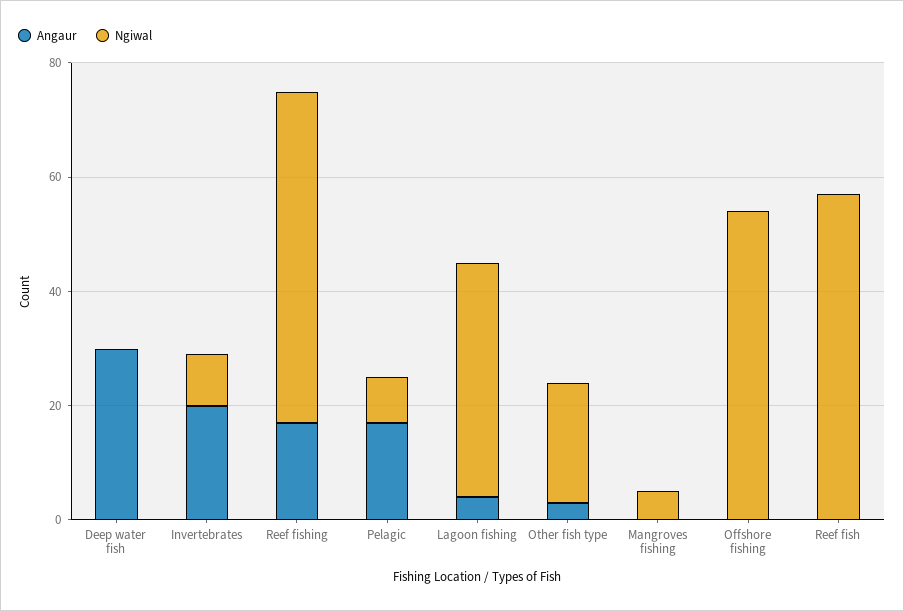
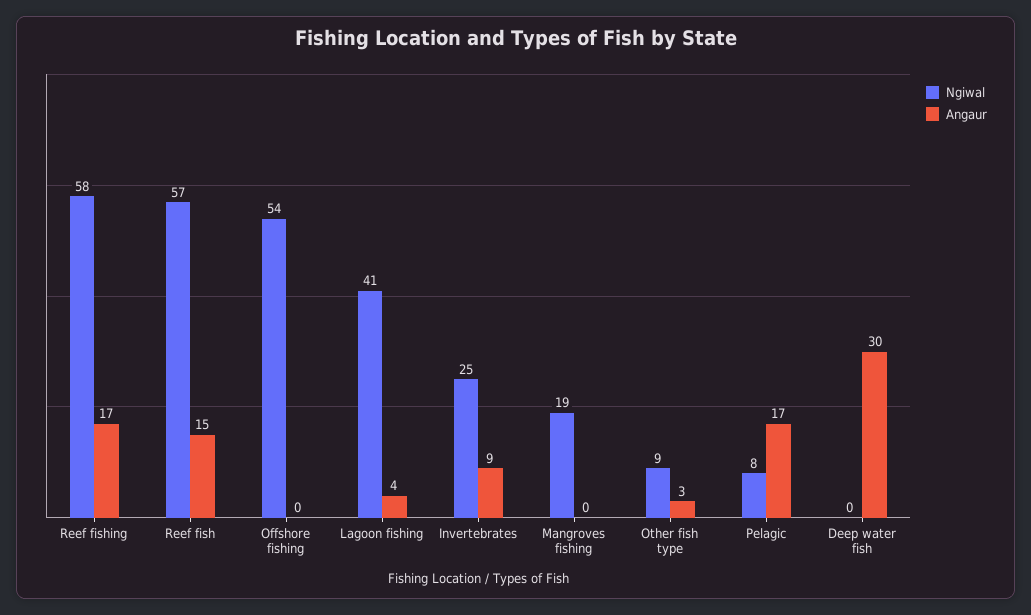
  {
    "Angaur": {
      "Deep water fish": 30,
-     "Invertebrates": 20,
+     "Invertebrates": 9,
      "Reef fishing": 17,
      "Pelagic": 17,
      "Lagoon fishing": 4,
      "Other fish type": 3,
      "Mangroves fishing": 0,
      "Offshore fishing": 0,
-     "Reef fish": 0
+     "Reef fish": 15
    },
    "Ngiwal": {
      "Deep water fish": 0,
-     "Invertebrates": 10,
+     "Invertebrates": 25,
      "Reef fishing": 58,
      "Pelagic": 8,
      "Lagoon fishing": 41,
-     "Other fish type": 20,
+     "Other fish type": 9,
-     "Mangroves fishing": 5,
+     "Mangroves fishing": 19,
      "Offshore fishing": 54,
      "Reef fish": 57
    }
  }

